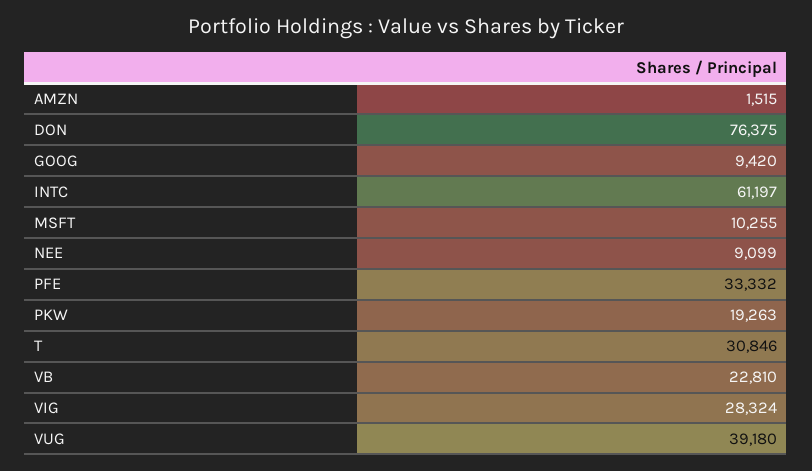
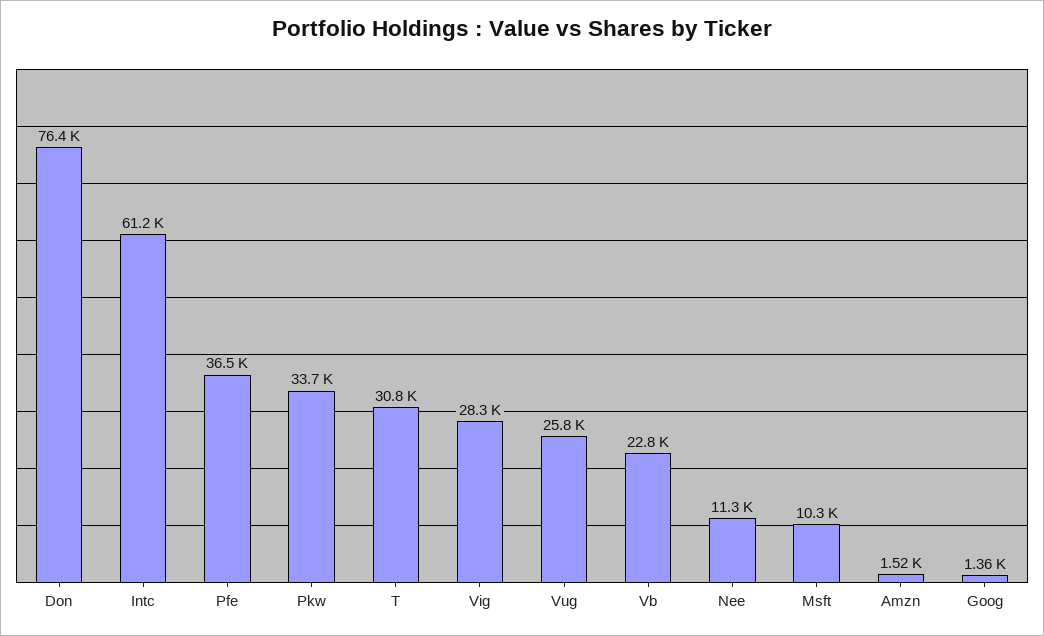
  {
    "AMZN": 1515,
    "DON": 76375,
-   "GOOG": 9420,
+   "GOOG": 1360,
    "INTC": 61197,
    "MSFT": 10255,
-   "NEE": 9099,
+   "NEE": 11300,
-   "PFE": 33332,
+   "PFE": 36500,
-   "PKW": 19263,
+   "PKW": 33700,
    "T": 30846,
    "VB": 22810,
    "VIG": 28324,
-   "VUG": 39180
+   "VUG": 25800
  }

